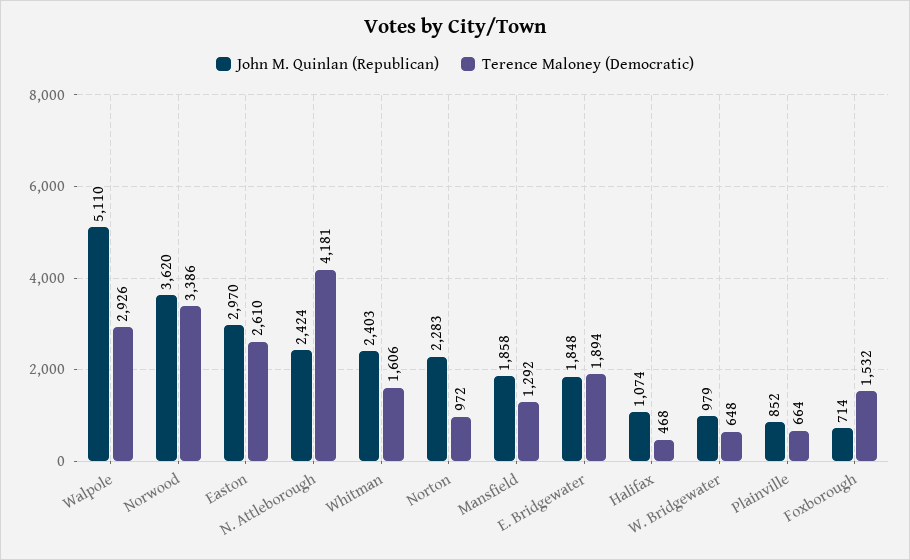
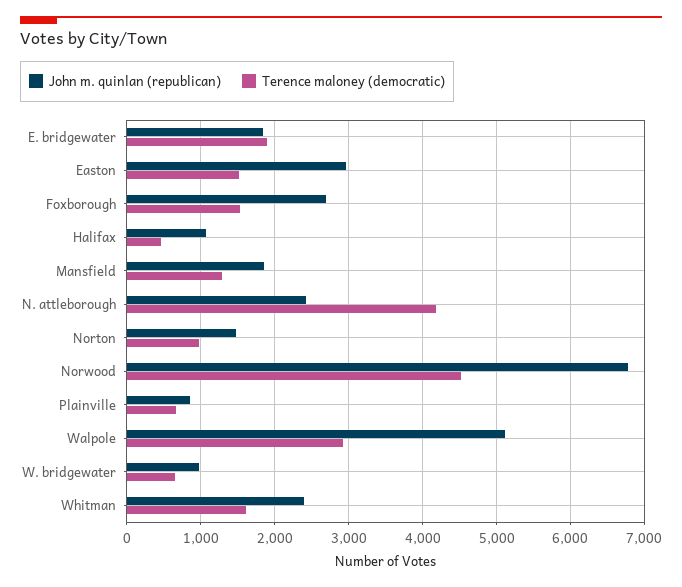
  {
    "John M. Quinlan (Republican)": {
      "Walpole": 5110,
-     "Norwood": 3620,
+     "Norwood": 6800,
      "Easton": 2970,
      "N. Attleborough": 2424,
      "Whitman": 2403,
-     "Norton": 2283,
+     "Norton": 1500,
      "Mansfield": 1858,
      "E. Bridgewater": 1848,
      "Halifax": 1074,
      "W. Bridgewater": 979,
      "Plainville": 852,
-     "Foxborough": 714
+     "Foxborough": 2700
    },
    "Terence Maloney (Democratic)": {
      "Walpole": 2926,
-     "Norwood": 3386,
+     "Norwood": 4500,
-     "Easton": 2610,
+     "Easton": 1500,
      "N. Attleborough": 4181,
      "Whitman": 1606,
      "Norton": 972,
      "Mansfield": 1292,
      "E. Bridgewater": 1894,
      "Halifax": 468,
      "W. Bridgewater": 648,
      "Plainville": 664,
      "Foxborough": 1532
    }
  }

